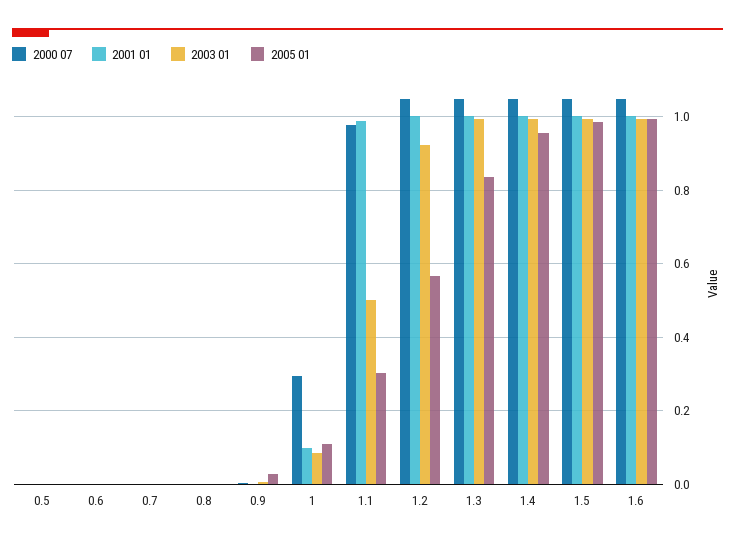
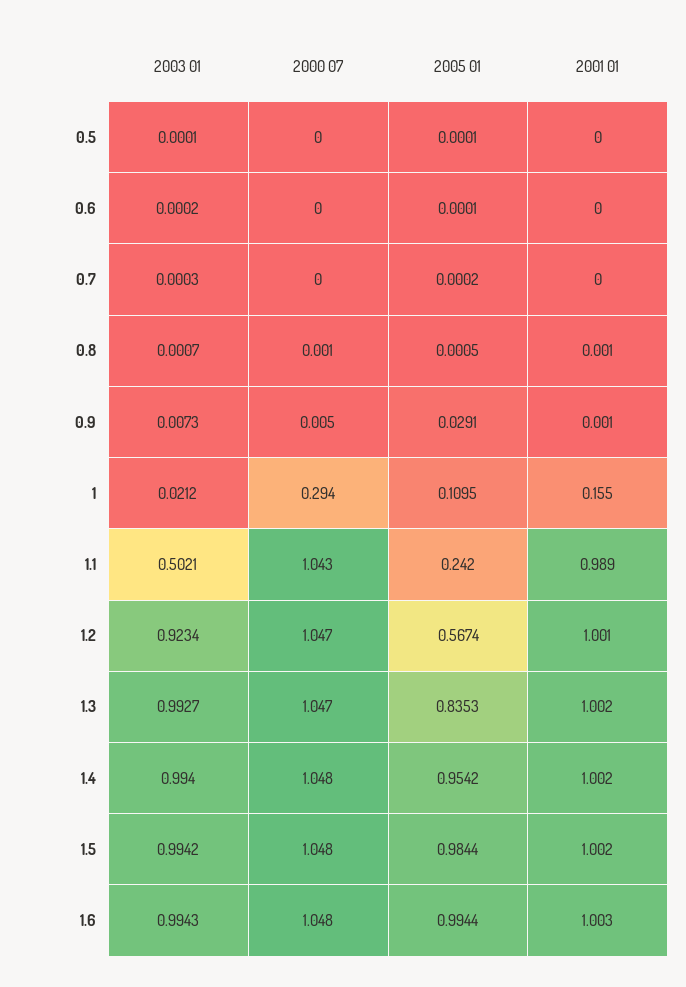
  {
    "2000 07": {
      "0.5": 0,
      "0.6": 0,
      "0.7": 0,
      "0.8": 0.001,
      "0.9": 0.005,
      "1": 0.294,
-     "1.1": 0.98,
+     "1.1": 1.043,
      "1.2": 1.047,
      "1.3": 1.047,
      "1.4": 1.048,
      "1.5": 1.048,
      "1.6": 1.048
    },
    "2001 01": {
      "0.5": 0,
      "0.6": 0,
      "0.7": 0,
      "0.8": 0.001,
      "0.9": 0.001,
-     "1": 0.1,
+     "1": 0.155,
      "1.1": 0.989,
      "1.2": 1.001,
      "1.3": 1.002,
      "1.4": 1.002,
      "1.5": 1.002,
      "1.6": 1.003
    },
    "2003 01": {
      "0.5": 0.0001,
      "0.6": 0.0002,
      "0.7": 0.0003,
      "0.8": 0.0007,
      "0.9": 0.0073,
-     "1": 0.08,
+     "1": 0.0212,
      "1.1": 0.5021,
      "1.2": 0.9234,
      "1.3": 0.9927,
      "1.4": 0.994,
      "1.5": 0.9942,
      "1.6": 0.9943
    },
    "2005 01": {
      "0.5": 0.0001,
      "0.6": 0.0001,
      "0.7": 0.0002,
      "0.8": 0.0005,
      "0.9": 0.0291,
      "1": 0.1095,
-     "1.1": 0.3,
+     "1.1": 0.242,
      "1.2": 0.5674,
      "1.3": 0.8353,
      "1.4": 0.9542,
      "1.5": 0.9844,
      "1.6": 0.9944
    }
  }

